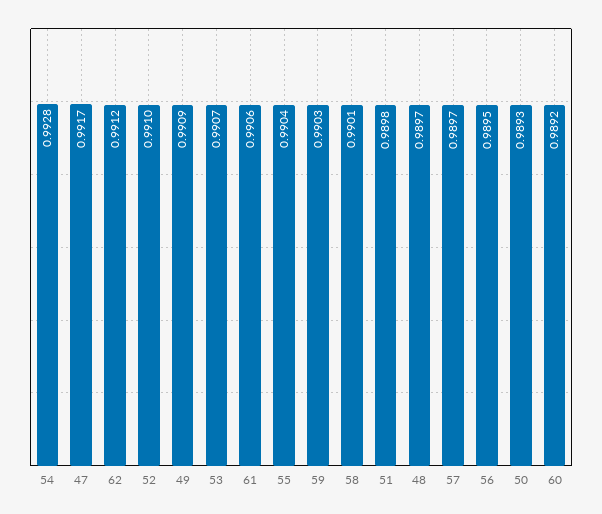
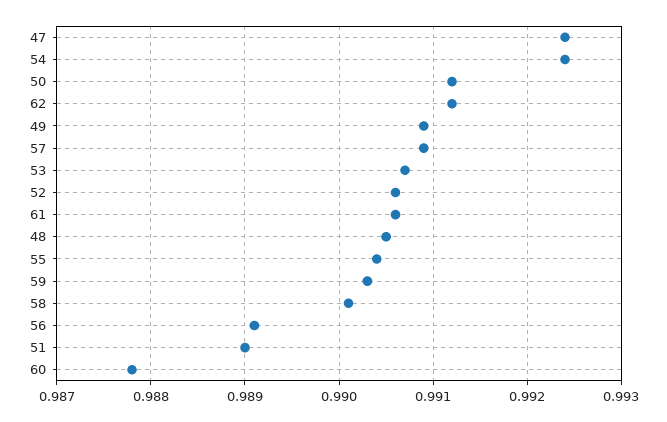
  {
-   "54": 0.9928,
+   "54": 0.9924,
-   "47": 0.9917,
+   "47": 0.9924,
    "62": 0.9912,
-   "52": 0.991,
+   "52": 0.9906,
    "49": 0.9909,
    "53": 0.9907,
    "61": 0.9906,
    "55": 0.9904,
    "59": 0.9903,
    "58": 0.9901,
-   "51": 0.9898,
+   "51": 0.989,
-   "48": 0.9897,
+   "48": 0.9905,
-   "57": 0.9897,
+   "57": 0.9909,
-   "56": 0.9895,
+   "56": 0.9891,
-   "50": 0.9893,
+   "50": 0.9912,
-   "60": 0.9892
+   "60": 0.9878
  }

